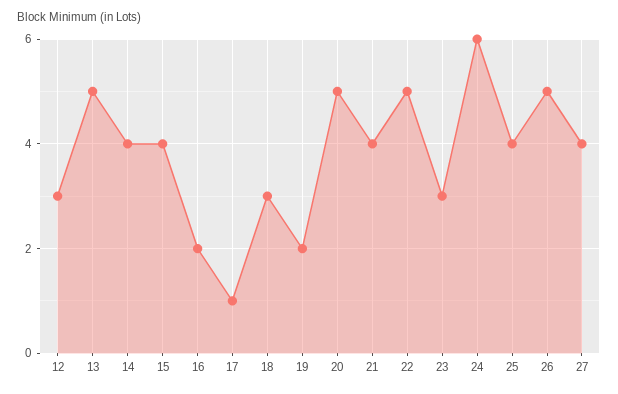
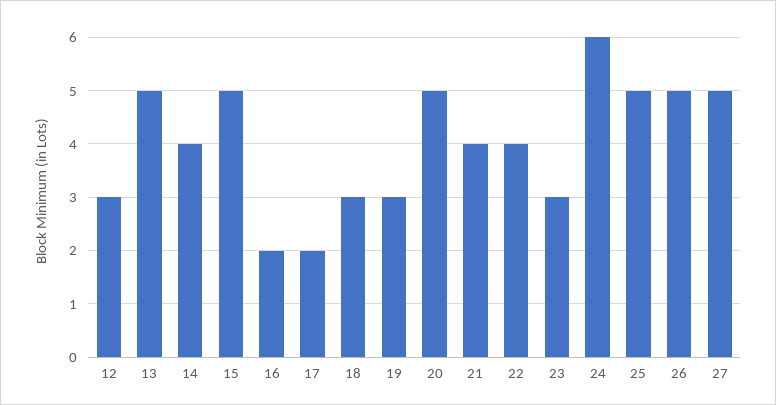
  {
    "12": 3,
    "13": 5,
    "14": 4,
-   "15": 4,
+   "15": 5,
    "16": 2,
-   "17": 1,
+   "17": 2,
    "18": 3,
-   "19": 2,
+   "19": 3,
    "20": 5,
    "21": 4,
-   "22": 5,
+   "22": 4,
    "23": 3,
    "24": 6,
-   "25": 4,
+   "25": 5,
    "26": 5,
-   "27": 4
+   "27": 5
  }

